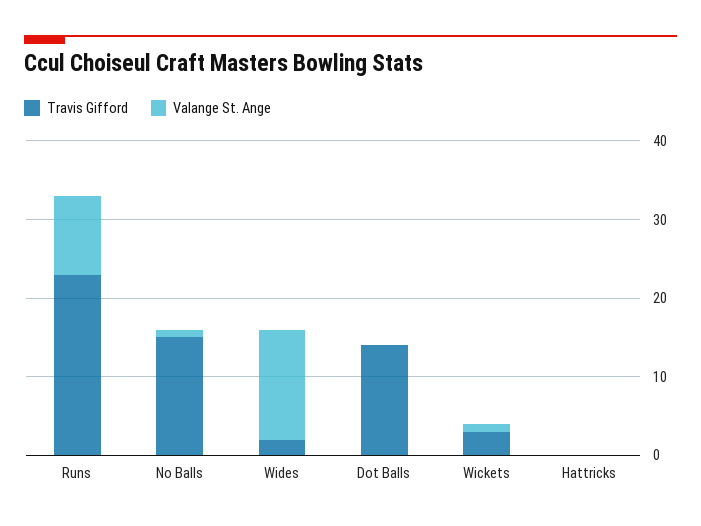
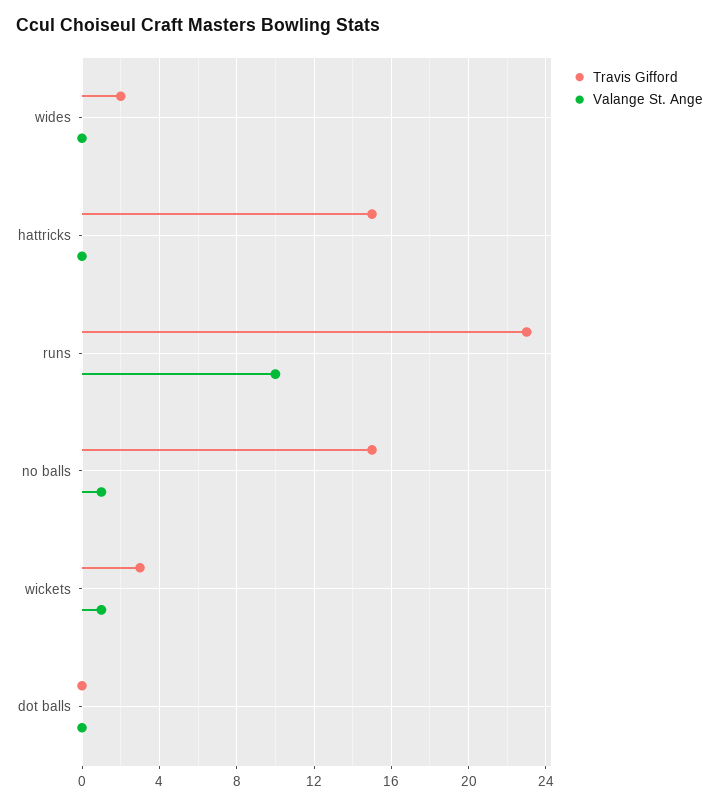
  {
    "Travis Gifford": {
      "Runs": 23,
      "No Balls": 15,
      "Wides": 2,
-     "Dot Balls": 15,
+     "Dot Balls": 0,
      "Wickets": 3,
-     "Hattricks": 0
+     "Hattricks": 15
    },
    "Valange St. Ange": {
      "Runs": 10,
      "No Balls": 1,
-     "Wides": 15,
+     "Wides": 0,
      "Dot Balls": 0,
      "Wickets": 1,
      "Hattricks": 0
    }
  }

